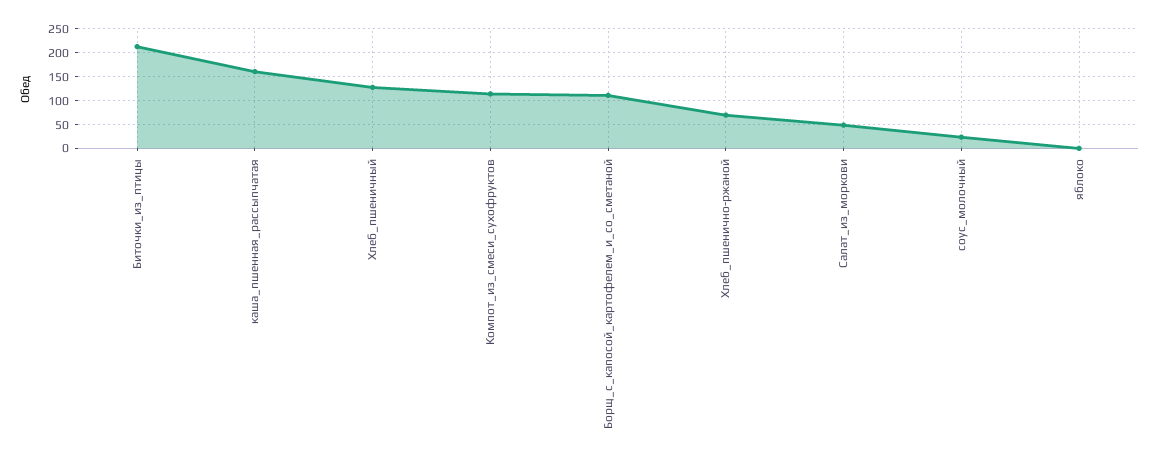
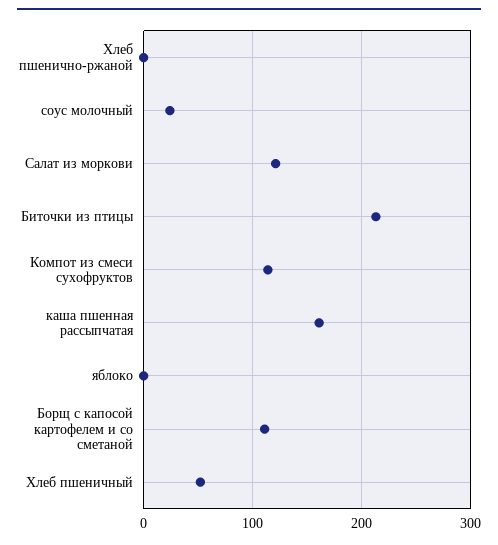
  {
    "Биточки_из_птицы": 210,
    "каша_пшенная_рассыпчатая": 160,
-   "Хлеб_пшеничный": 125,
+   "Хлеб_пшеничный": 50,
    "Компот_из_смеси_сухофруктов": 110,
    "Борщ_с_капосой_картофелем_и_со_сметаной": 110,
-   "Хлеб_пшенично-ржаной": 75,
+   "Хлеб_пшенично-ржаной": 0,
-   "Салат_из_моркови": 50,
+   "Салат_из_моркови": 120,
    "соус_молочный": 20,
    "яблоко": 0
  }

